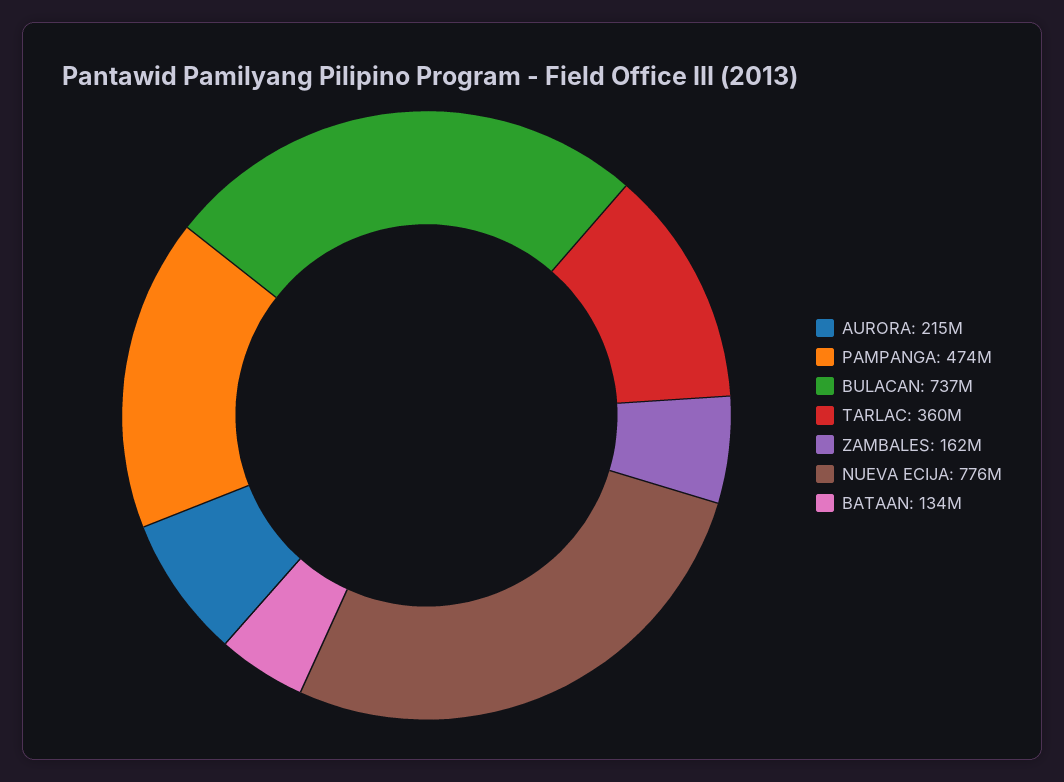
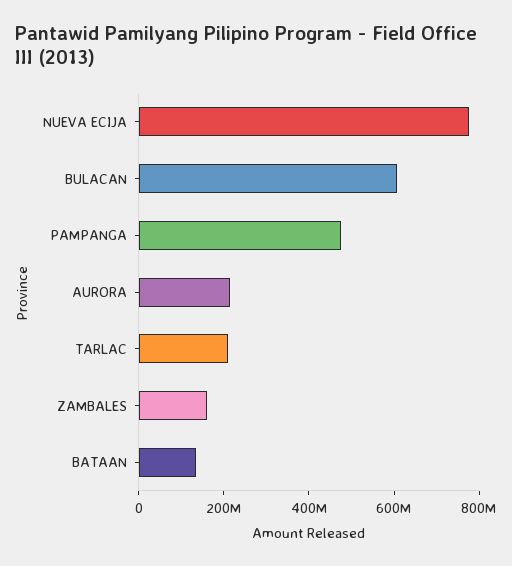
  {
    "AURORA": 215000000,
    "PAMPANGA": 474000000,
-   "BULACAN": 737000000,
+   "BULACAN": 600000000,
-   "TARLAC": 360000000,
+   "TARLAC": 200000000,
    "ZAMBALES": 162000000,
    "NUEVA ECIJA": 776000000,
    "BATAAN": 134000000
  }

